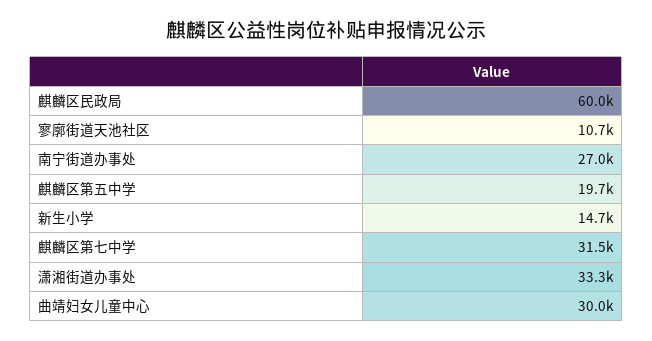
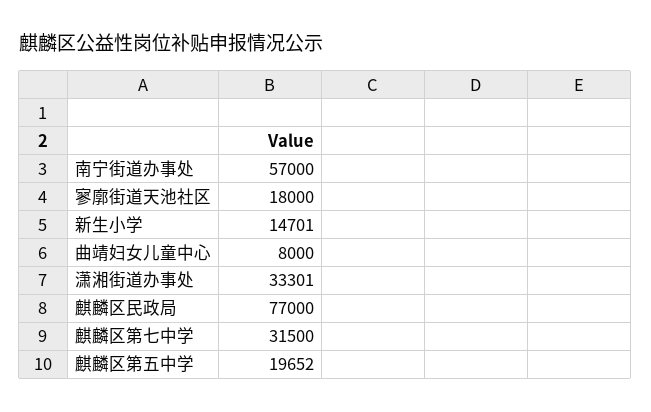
  {
-   "麒麟区民政局": 60000,
+   "麒麟区民政局": 77000,
-   "寥廓街道天池社区": 10700,
+   "寥廓街道天池社区": 18000,
-   "南宁街道办事处": 27000,
+   "南宁街道办事处": 57000,
    "麒麟区第五中学": 19652,
    "新生小学": 14701,
    "麒麟区第七中学": 31500,
    "潇湘街道办事处": 33301,
-   "曲靖妇女儿童中心": 30000
+   "曲靖妇女儿童中心": 8000
  }

